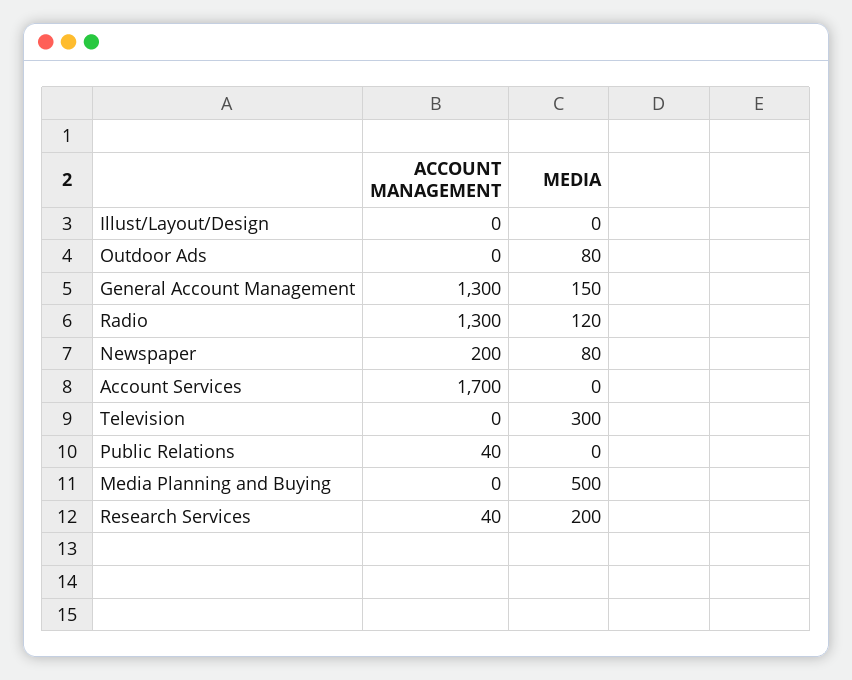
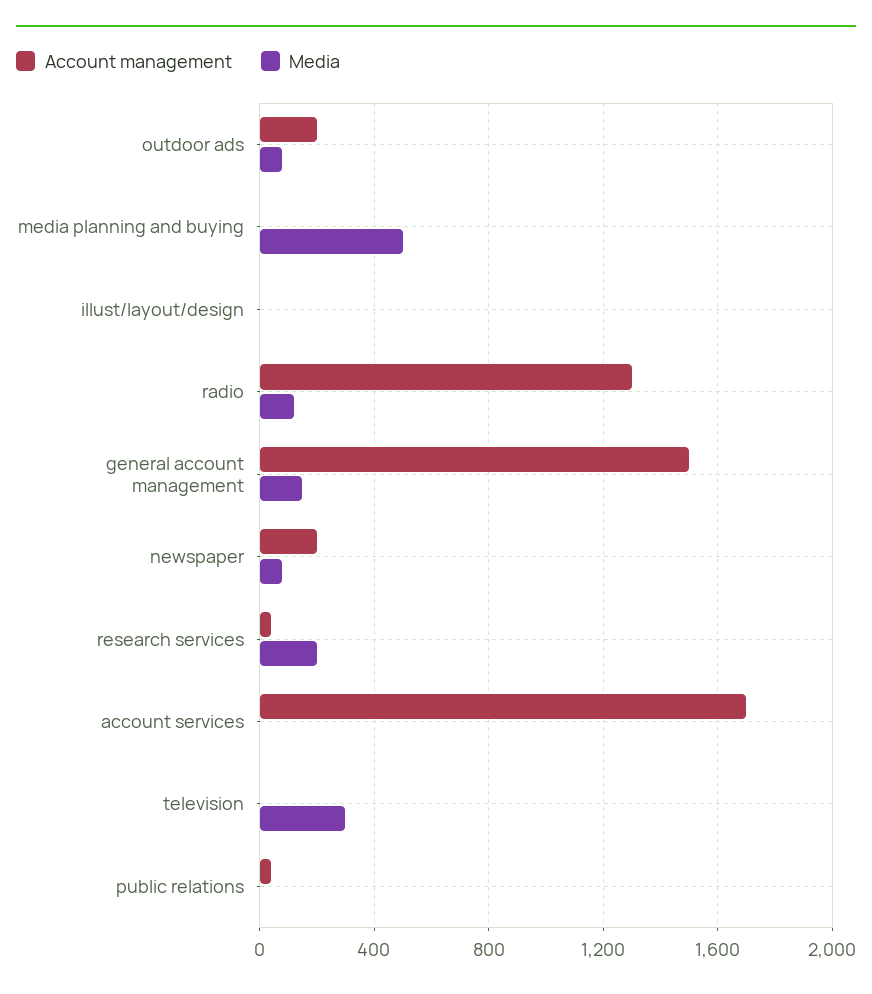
  {
    "ACCOUNT MANAGEMENT": {
      "Illust/Layout/Design": 0,
-     "Outdoor Ads": 0,
+     "Outdoor Ads": 200,
-     "General Account Management": 1300,
+     "General Account Management": 1500,
      "Radio": 1300,
      "Newspaper": 200,
      "Account Services": 1700,
      "Television": 0,
      "Public Relations": 40,
      "Media Planning and Buying": 0,
      "Research Services": 40
    },
    "MEDIA": {
      "Illust/Layout/Design": 0,
      "Outdoor Ads": 80,
      "General Account Management": 150,
      "Radio": 120,
      "Newspaper": 80,
      "Account Services": 0,
      "Television": 300,
      "Public Relations": 0,
      "Media Planning and Buying": 500,
      "Research Services": 200
    }
  }

